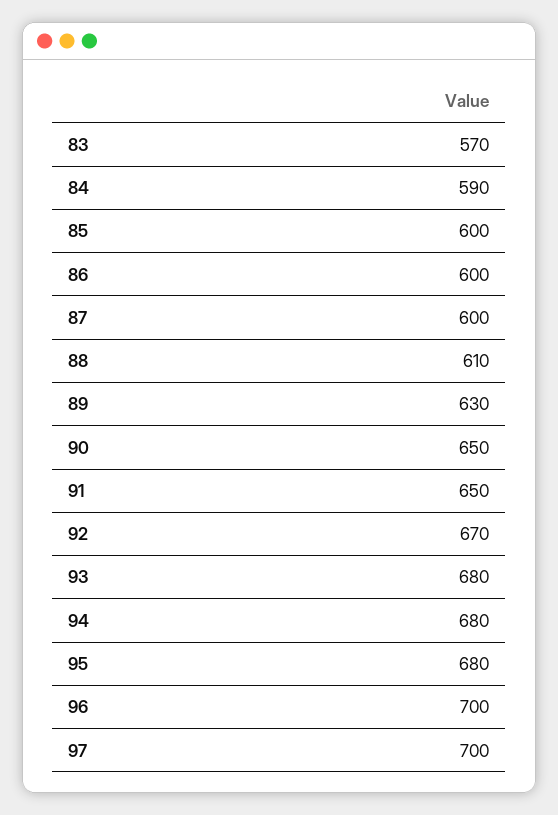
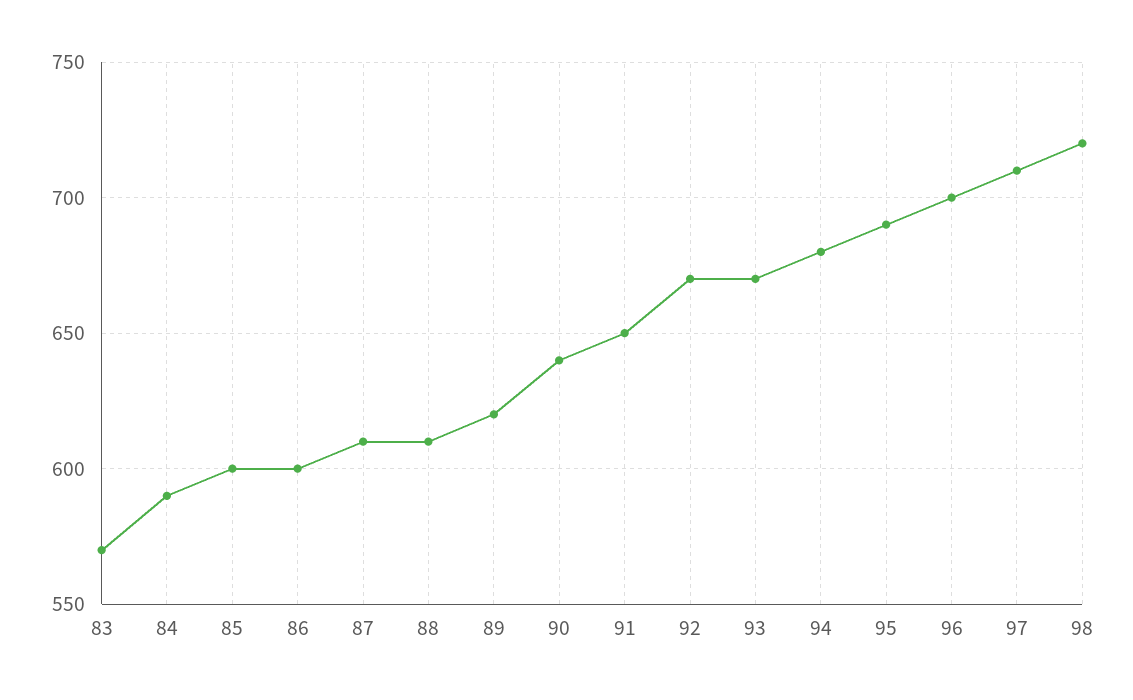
  {
    "83": 570,
    "84": 590,
    "85": 600,
    "86": 600,
-   "87": 600,
+   "87": 610,
    "88": 610,
-   "89": 630,
+   "89": 620,
-   "90": 650,
+   "90": 640,
    "91": 650,
    "92": 670,
-   "93": 680,
+   "93": 670,
    "94": 680,
-   "95": 680,
+   "95": 690,
    "96": 700,
-   "97": 700
+   "97": 710,
+   "98": 720
  }

